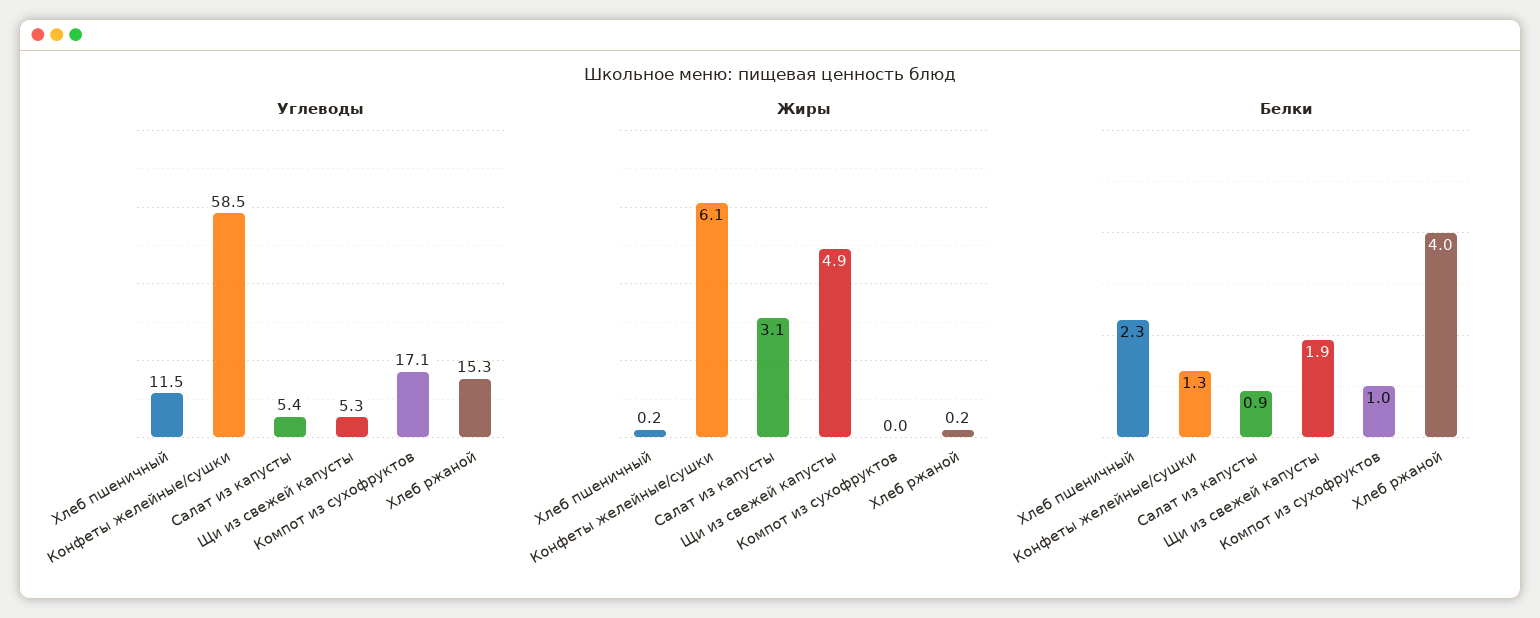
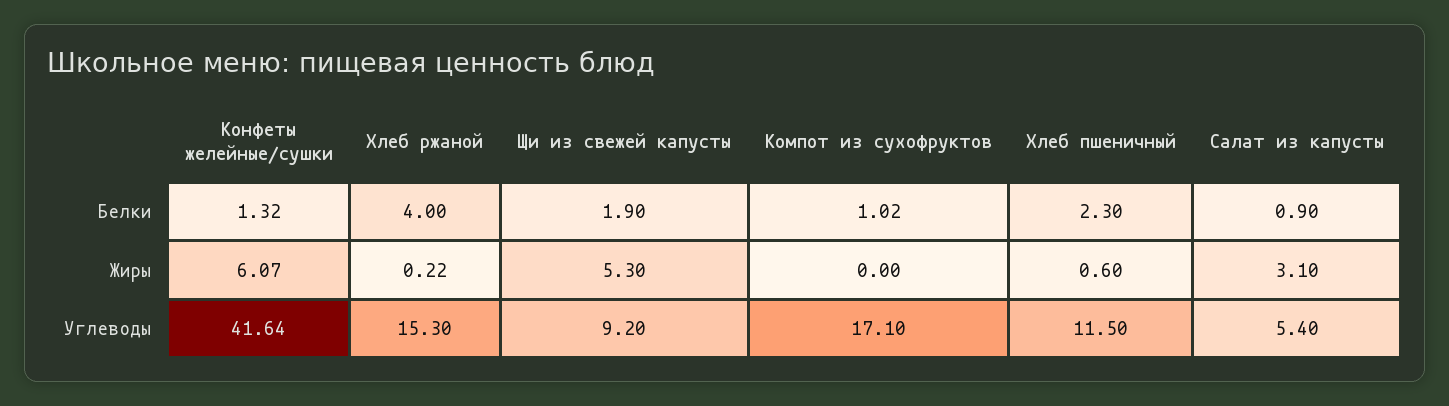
  {
    "Углеводы": {
      "Хлеб пшеничный": 11.5,
-     "Конфеты желейные/сушки": 58.5,
+     "Конфеты желейные/сушки": 41.64,
      "Салат из капусты": 5.4,
-     "Щи из свежей капусты": 5.3,
+     "Щи из свежей капусты": 9.2,
      "Компот из сухофруктов": 17.1,
      "Хлеб ржаной": 15.3
    },
    "Жиры": {
-     "Хлеб пшеничный": 0.2,
+     "Хлеб пшеничный": 0.6,
      "Конфеты желейные/сушки": 6.07,
      "Салат из капусты": 3.1,
-     "Щи из свежей капусты": 4.9,
+     "Щи из свежей капусты": 5.3,
      "Компот из сухофруктов": 0,
      "Хлеб ржаной": 0.22
    },
    "Белки": {
      "Хлеб пшеничный": 2.3,
      "Конфеты желейные/сушки": 1.32,
      "Салат из капусты": 0.9,
      "Щи из свежей капусты": 1.9,
      "Компот из сухофруктов": 1.02,
      "Хлеб ржаной": 4
    }
  }

